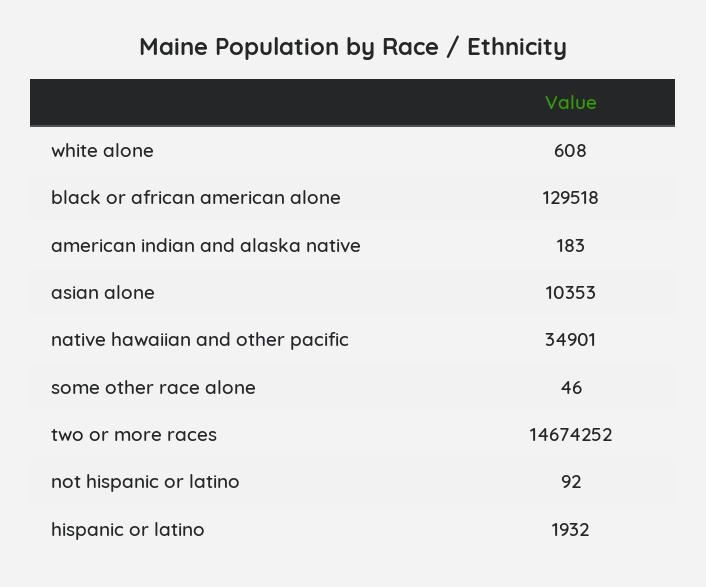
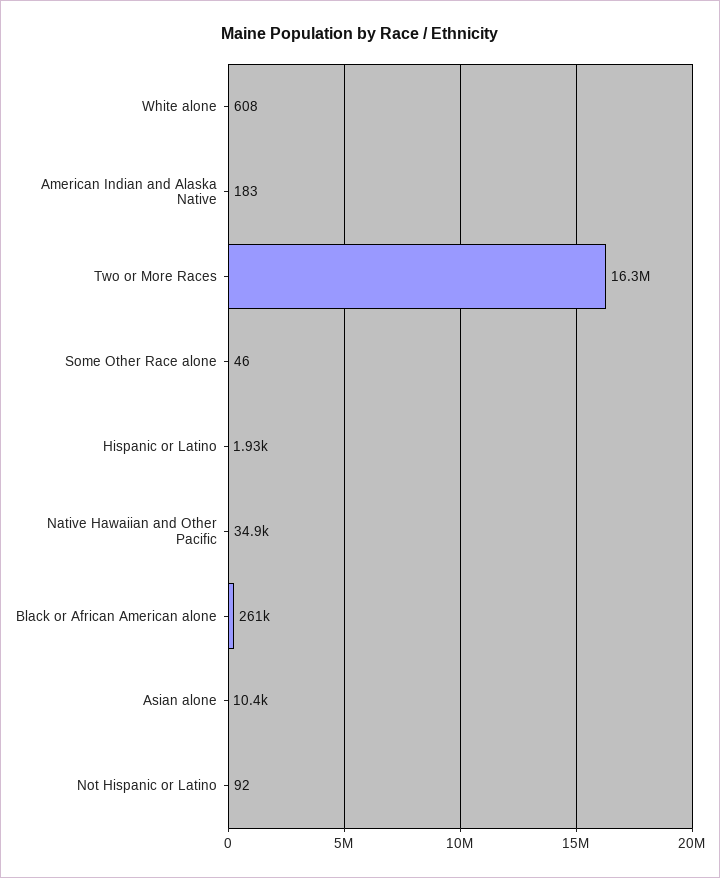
  {
    "white alone": 608,
-   "black or african american alone": 129518,
+   "black or african american alone": 261000,
    "american indian and alaska native": 183,
    "asian alone": 10353,
    "native hawaiian and other pacific": 34901,
    "some other race alone": 46,
-   "two or more races": 14674252,
+   "two or more races": 16300000,
    "not hispanic or latino": 92,
    "hispanic or latino": 1932
  }

